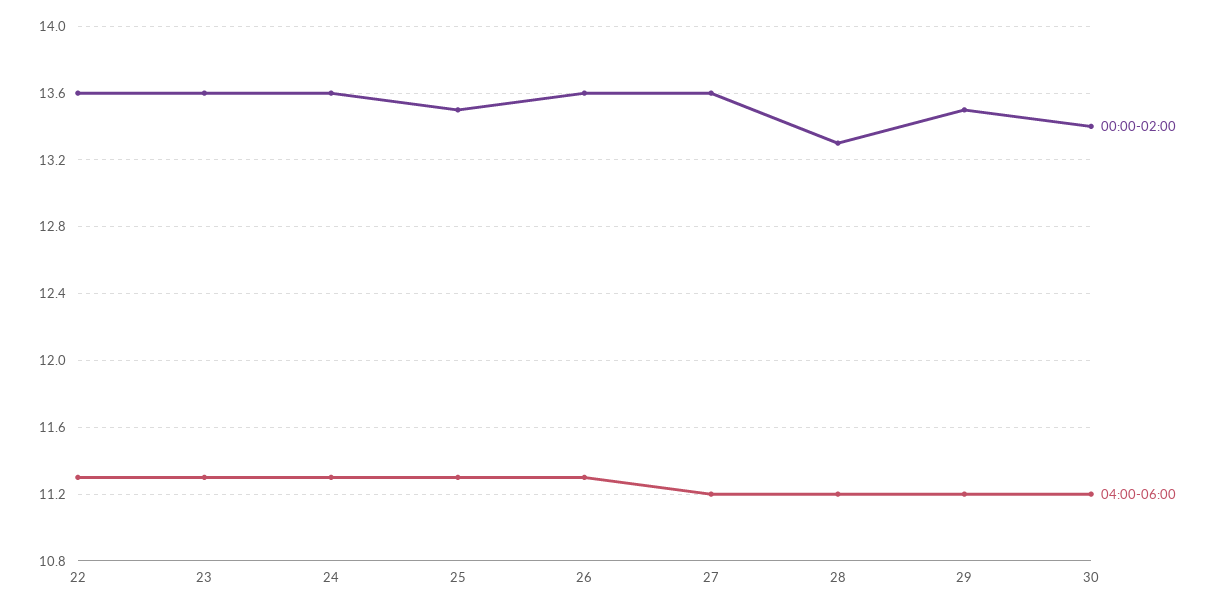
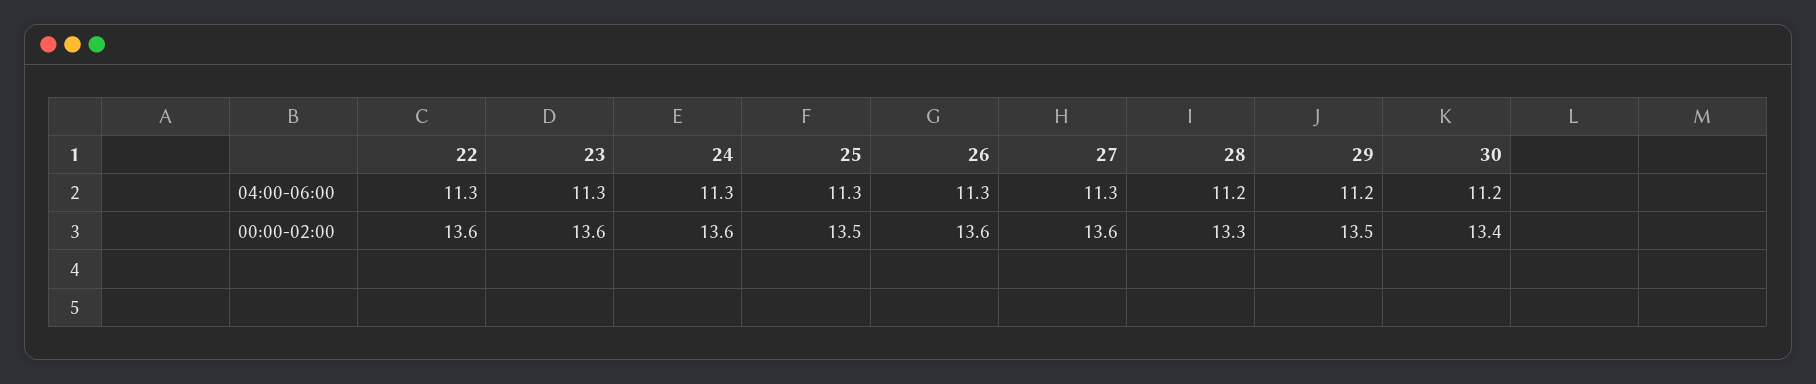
  {
    "00:00-02:00": {
      "22": 13.6,
      "23": 13.6,
      "24": 13.6,
      "25": 13.5,
      "26": 13.6,
      "27": 13.6,
      "28": 13.3,
      "29": 13.5,
      "30": 13.4
    },
    "04:00-06:00": {
      "22": 11.3,
      "23": 11.3,
      "24": 11.3,
      "25": 11.3,
      "26": 11.3,
-     "27": 11.2,
+     "27": 11.3,
      "28": 11.2,
      "29": 11.2,
      "30": 11.2
    }
  }

